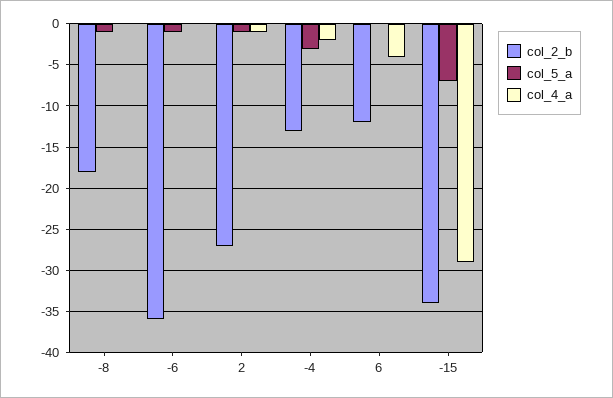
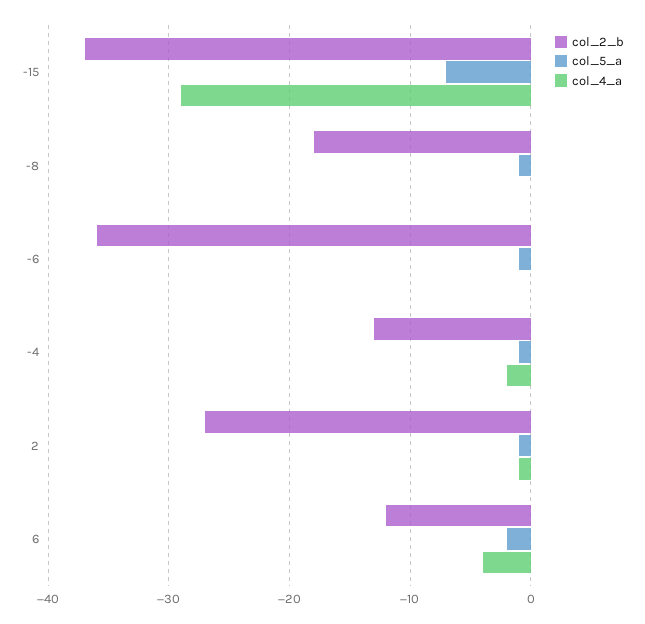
  {
    "col_2_b": {
      "-8": -18,
      "-6": -36,
      "2": -27,
      "-4": -13,
      "6": -12,
-     "-15": -34
+     "-15": -37
    },
    "col_5_a": {
      "-8": -1,
      "-6": -1,
      "2": -1,
-     "-4": -3,
+     "-4": -1,
-     "6": 0,
+     "6": -2,
      "-15": -7
    },
    "col_4_a": {
      "-8": 0,
      "-6": 0,
      "2": -1,
      "-4": -2,
      "6": -4,
      "-15": -29
    }
  }

